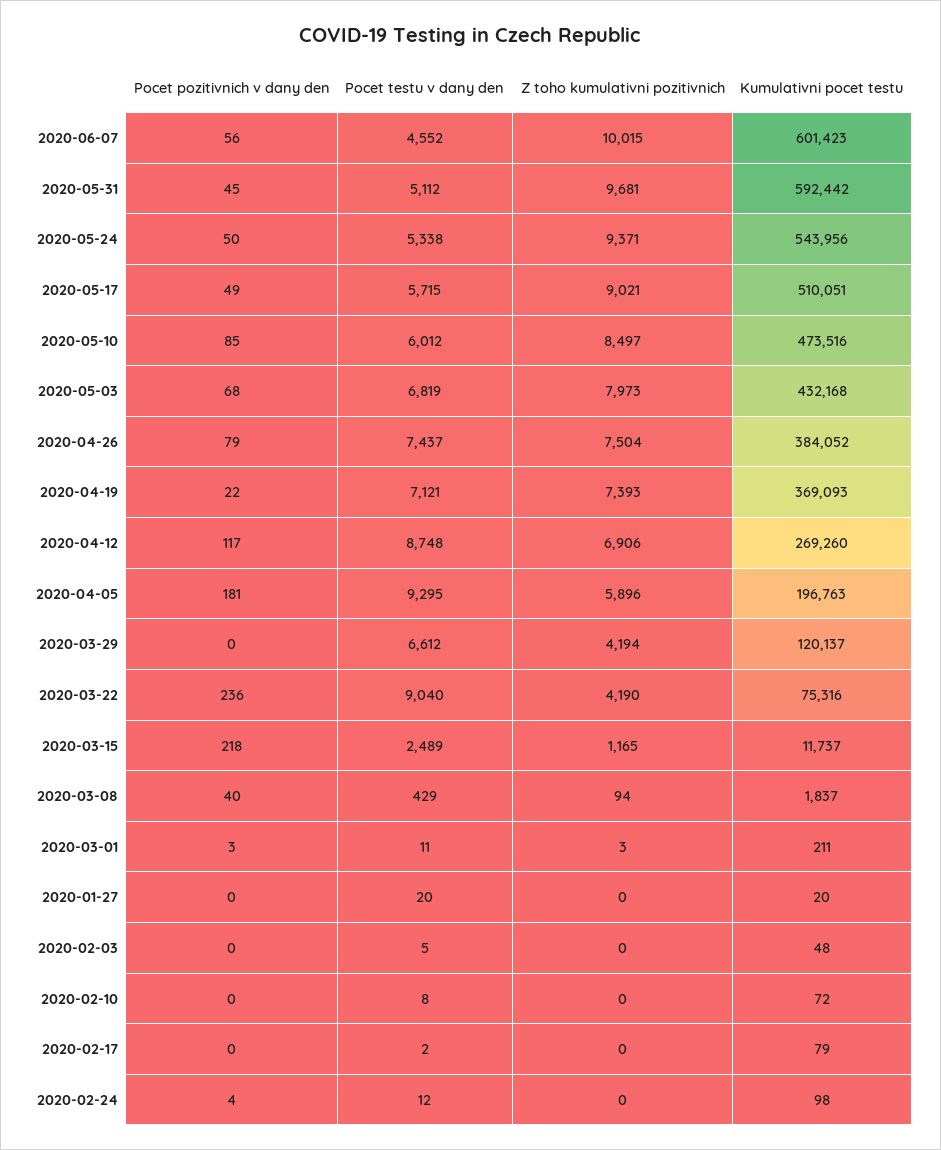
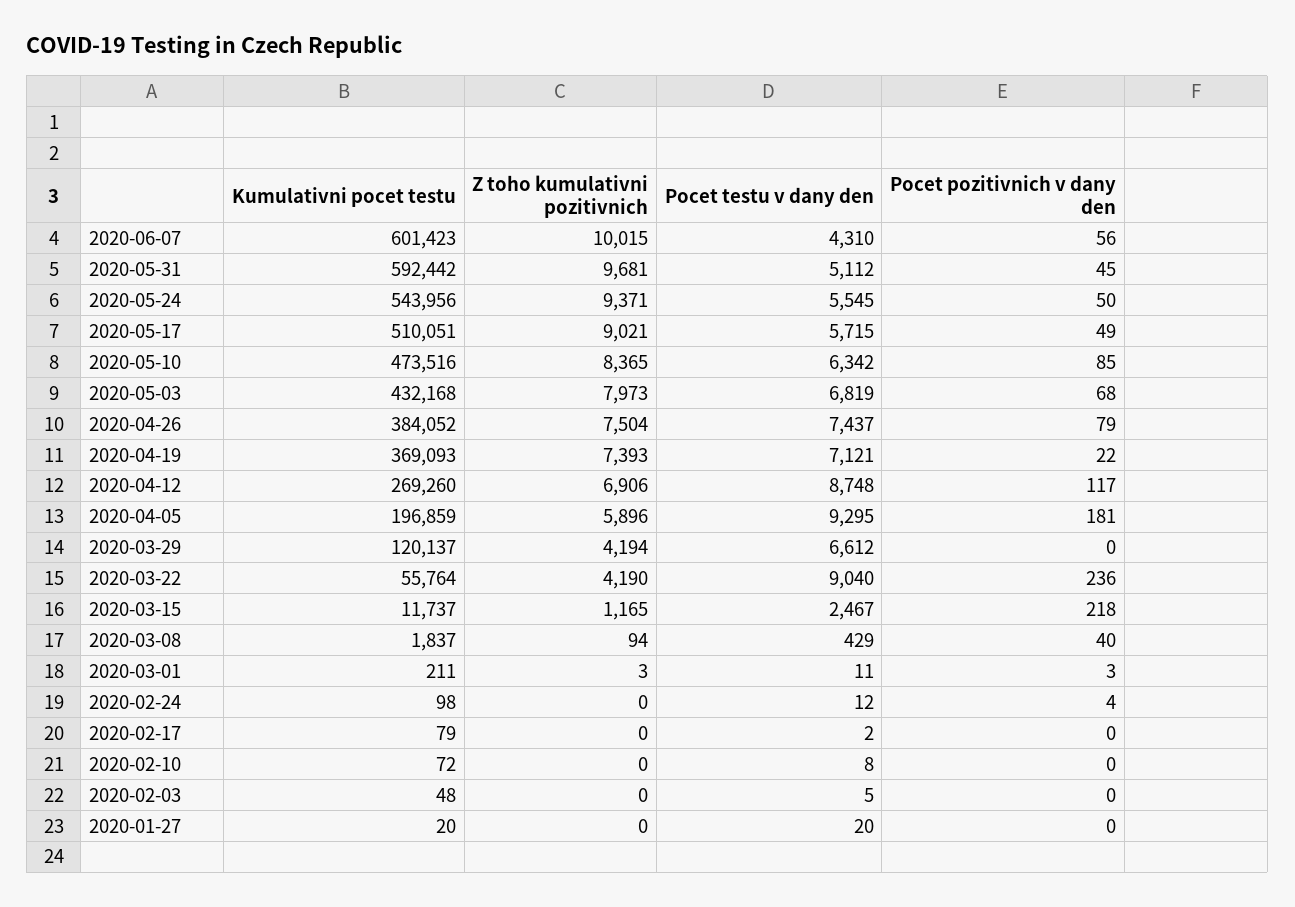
  {
    "Pocet pozitivnich v dany den": {
      "2020-06-07": 56,
      "2020-05-31": 45,
      "2020-05-24": 50,
      "2020-05-17": 49,
      "2020-05-10": 85,
      "2020-05-03": 68,
      "2020-04-26": 79,
      "2020-04-19": 22,
      "2020-04-12": 117,
      "2020-04-05": 181,
      "2020-03-29": 0,
      "2020-03-22": 236,
      "2020-03-15": 218,
      "2020-03-08": 40,
      "2020-03-01": 3,
      "2020-01-27": 0,
      "2020-02-03": 0,
      "2020-02-10": 0,
      "2020-02-17": 0,
      "2020-02-24": 4
    },
    "Pocet testu v dany den": {
-     "2020-06-07": 4552,
+     "2020-06-07": 4310,
      "2020-05-31": 5112,
-     "2020-05-24": 5338,
+     "2020-05-24": 5545,
      "2020-05-17": 5715,
-     "2020-05-10": 6012,
+     "2020-05-10": 6342,
      "2020-05-03": 6819,
      "2020-04-26": 7437,
      "2020-04-19": 7121,
      "2020-04-12": 8748,
      "2020-04-05": 9295,
      "2020-03-29": 6612,
      "2020-03-22": 9040,
-     "2020-03-15": 2489,
+     "2020-03-15": 2467,
      "2020-03-08": 429,
      "2020-03-01": 11,
      "2020-01-27": 20,
      "2020-02-03": 5,
      "2020-02-10": 8,
      "2020-02-17": 2,
      "2020-02-24": 12
    },
    "Z toho kumulativni pozitivnich": {
      "2020-06-07": 10015,
      "2020-05-31": 9681,
      "2020-05-24": 9371,
      "2020-05-17": 9021,
-     "2020-05-10": 8497,
+     "2020-05-10": 8365,
      "2020-05-03": 7973,
      "2020-04-26": 7504,
      "2020-04-19": 7393,
      "2020-04-12": 6906,
      "2020-04-05": 5896,
      "2020-03-29": 4194,
      "2020-03-22": 4190,
      "2020-03-15": 1165,
      "2020-03-08": 94,
      "2020-03-01": 3,
      "2020-01-27": 0,
      "2020-02-03": 0,
      "2020-02-10": 0,
      "2020-02-17": 0,
      "2020-02-24": 0
    },
    "Kumulativni pocet testu": {
      "2020-06-07": 601423,
      "2020-05-31": 592442,
      "2020-05-24": 543956,
      "2020-05-17": 510051,
      "2020-05-10": 473516,
      "2020-05-03": 432168,
      "2020-04-26": 384052,
      "2020-04-19": 369093,
      "2020-04-12": 269260,
-     "2020-04-05": 196763,
+     "2020-04-05": 196859,
      "2020-03-29": 120137,
-     "2020-03-22": 75316,
+     "2020-03-22": 55764,
      "2020-03-15": 11737,
      "2020-03-08": 1837,
      "2020-03-01": 211,
      "2020-01-27": 20,
      "2020-02-03": 48,
      "2020-02-10": 72,
      "2020-02-17": 79,
      "2020-02-24": 98
    }
  }

